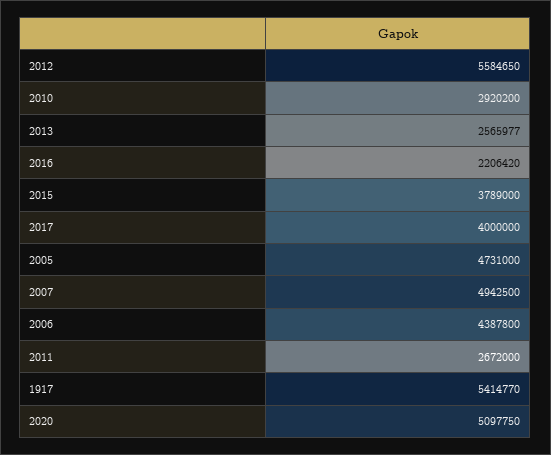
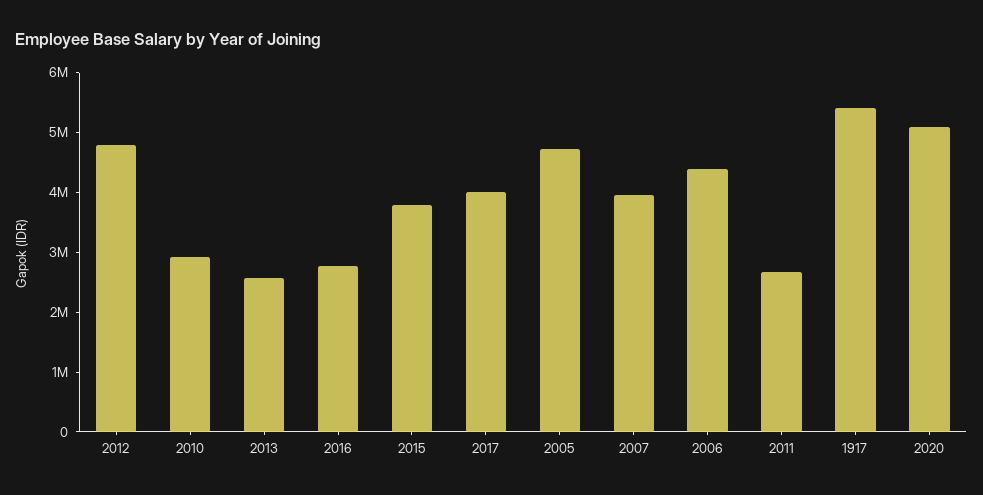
  {
-   "2012": 5584650,
+   "2012": 4800000,
    "2010": 2920200,
    "2013": 2565977,
-   "2016": 2206420,
+   "2016": 2800000,
    "2015": 3789000,
    "2017": 4000000,
    "2005": 4731000,
-   "2007": 4942500,
+   "2007": 4000000,
    "2006": 4387800,
    "2011": 2672000,
    "1917": 5414770,
    "2020": 5097750
  }

